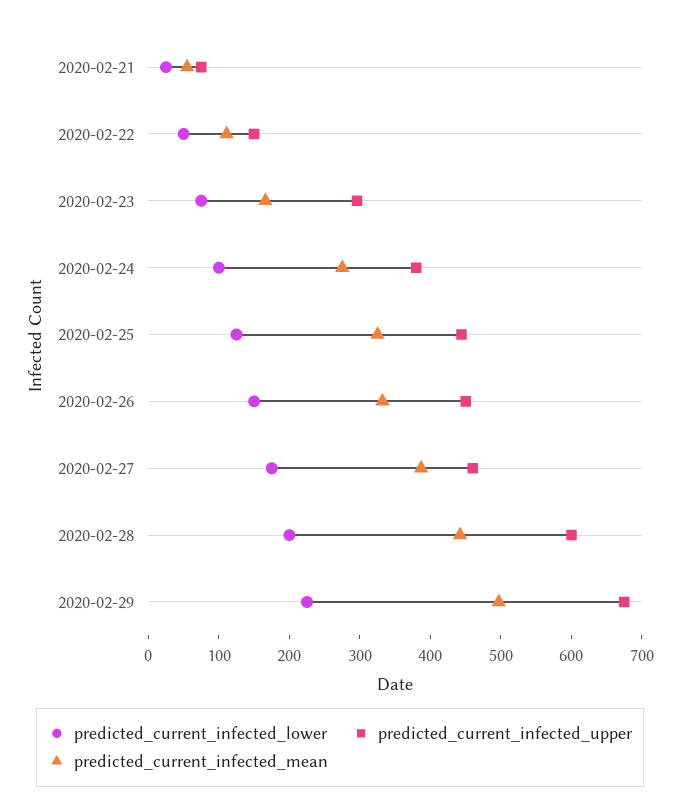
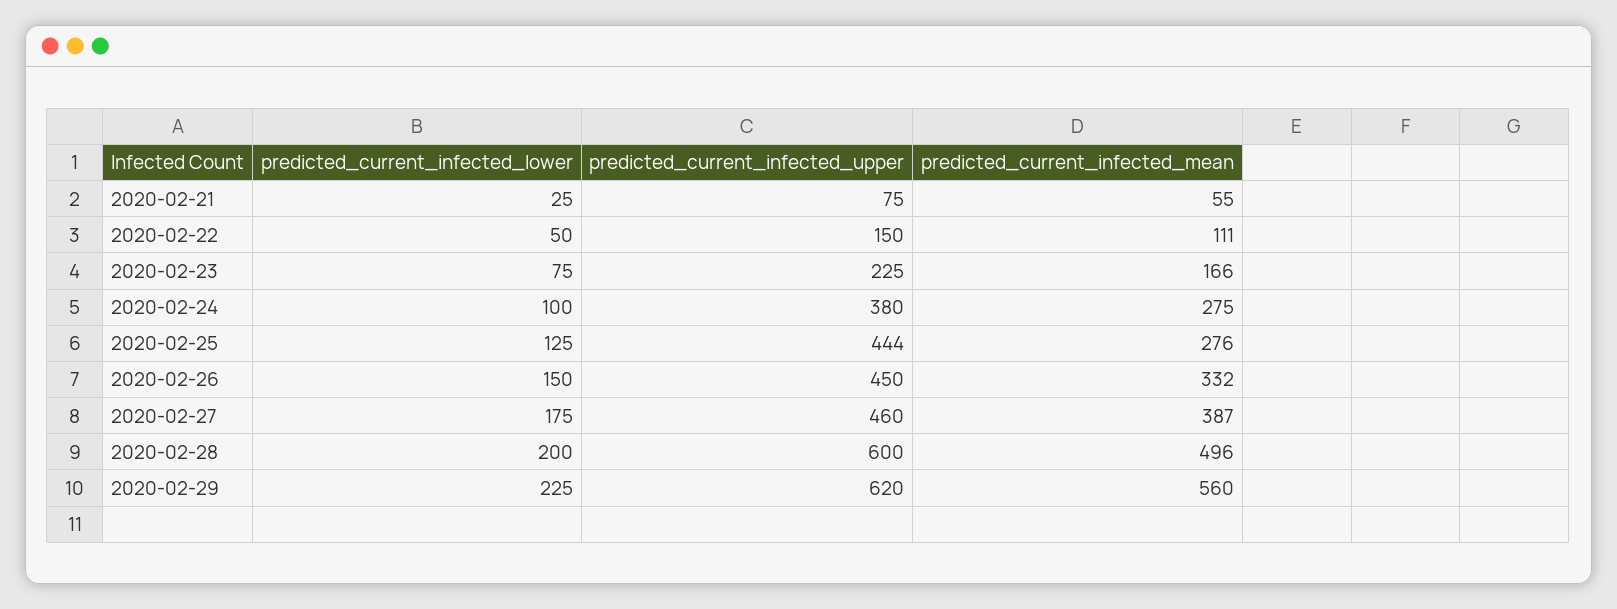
  {
    "predicted_current_infected_lower": {
      "2020-02-21": 25,
      "2020-02-22": 50,
      "2020-02-23": 75,
      "2020-02-24": 100,
      "2020-02-25": 125,
      "2020-02-26": 150,
      "2020-02-27": 175,
      "2020-02-28": 200,
      "2020-02-29": 225
    },
    "predicted_current_infected_upper": {
      "2020-02-21": 75,
      "2020-02-22": 150,
-     "2020-02-23": 300,
+     "2020-02-23": 225,
      "2020-02-24": 380,
      "2020-02-25": 444,
      "2020-02-26": 450,
      "2020-02-27": 460,
      "2020-02-28": 600,
-     "2020-02-29": 680
+     "2020-02-29": 620
    },
    "predicted_current_infected_mean": {
      "2020-02-21": 55,
      "2020-02-22": 111,
      "2020-02-23": 166,
      "2020-02-24": 275,
-     "2020-02-25": 320,
+     "2020-02-25": 276,
      "2020-02-26": 332,
      "2020-02-27": 387,
-     "2020-02-28": 440,
+     "2020-02-28": 496,
-     "2020-02-29": 500
+     "2020-02-29": 560
    }
  }

